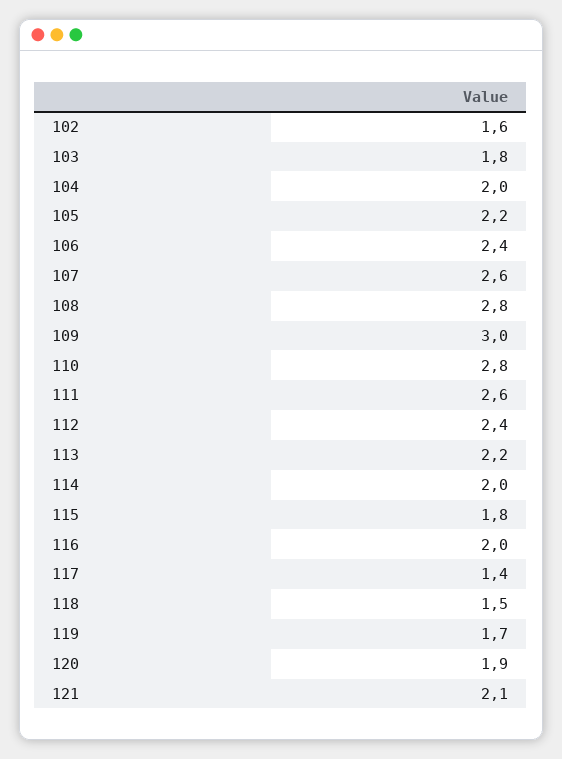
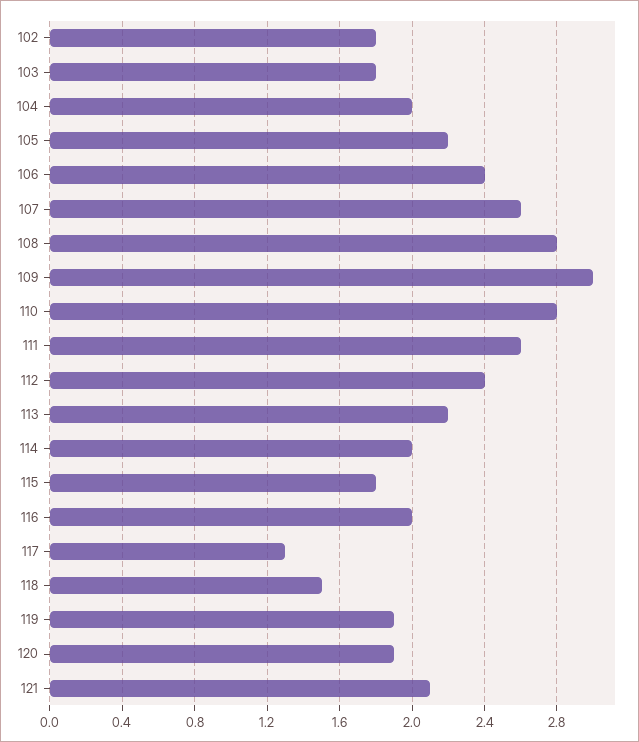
  {
-   "102": 1.6,
+   "102": 1.8,
    "103": 1.8,
    "104": 2,
    "105": 2.2,
    "106": 2.4,
    "107": 2.6,
    "108": 2.8,
    "109": 3,
    "110": 2.8,
    "111": 2.6,
    "112": 2.4,
    "113": 2.2,
    "114": 2,
    "115": 1.8,
    "116": 2,
-   "117": 1.4,
+   "117": 1.3,
    "118": 1.5,
-   "119": 1.7,
+   "119": 1.9,
    "120": 1.9,
    "121": 2.1
  }

